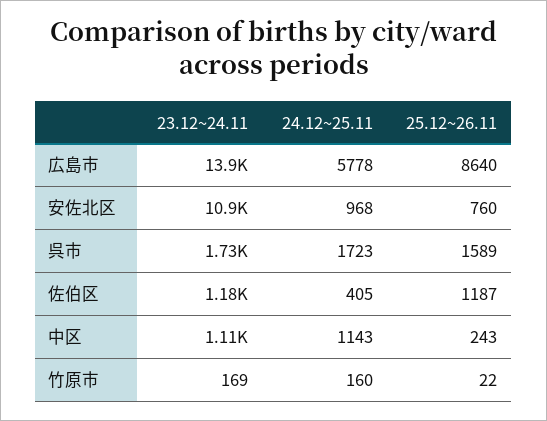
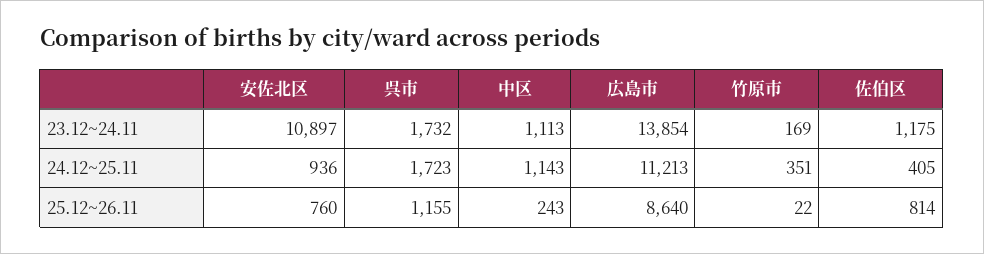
  {
    "23.12~24.11": {
      "広島市": 13854,
      "安佐北区": 10897,
      "呉市": 1732,
      "佐伯区": 1175,
      "中区": 1113,
      "竹原市": 169
    },
    "24.12~25.11": {
-     "広島市": 5778,
+     "広島市": 11213,
-     "安佐北区": 968,
+     "安佐北区": 936,
      "呉市": 1723,
      "佐伯区": 405,
      "中区": 1143,
-     "竹原市": 160
+     "竹原市": 351
    },
    "25.12~26.11": {
      "広島市": 8640,
      "安佐北区": 760,
-     "呉市": 1589,
+     "呉市": 1155,
-     "佐伯区": 1187,
+     "佐伯区": 814,
      "中区": 243,
      "竹原市": 22
    }
  }

